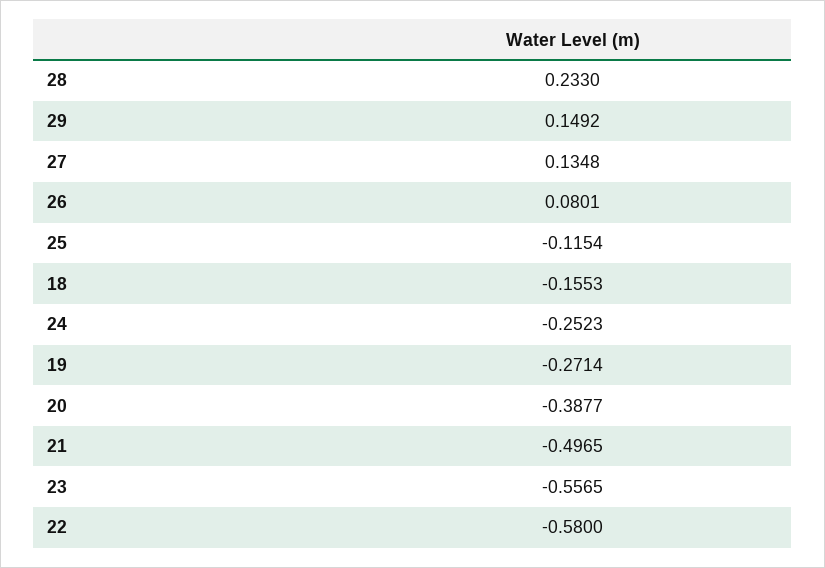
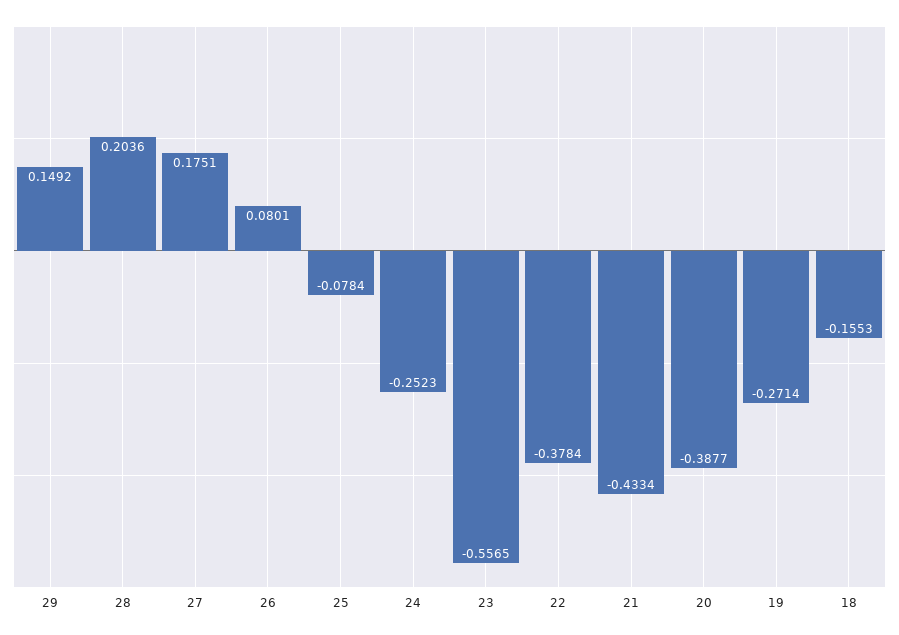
  {
-   "28": 0.233,
+   "28": 0.2036,
    "29": 0.1492,
-   "27": 0.1348,
+   "27": 0.1751,
    "26": 0.0801,
-   "25": -0.1154,
+   "25": -0.0784,
    "18": -0.1553,
    "24": -0.2523,
    "19": -0.2714,
    "20": -0.3877,
-   "21": -0.4965,
+   "21": -0.4334,
    "23": -0.5565,
-   "22": -0.58
+   "22": -0.3784
  }

